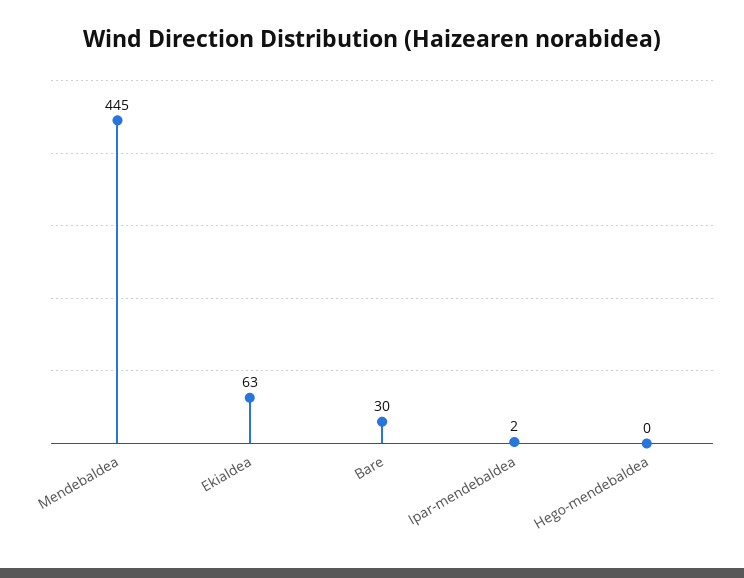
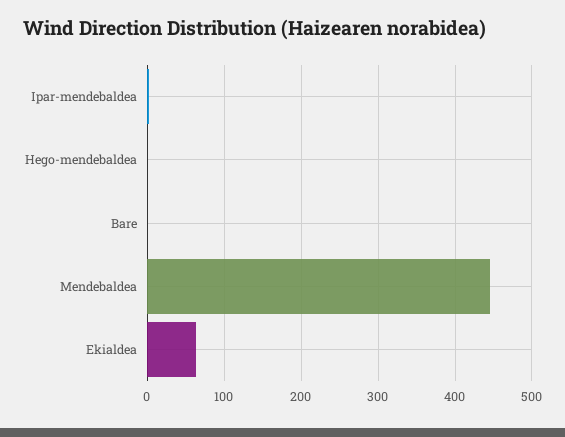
  {
    "Mendebaldea": 445,
    "Ekialdea": 63,
-   "Bare": 30,
+   "Bare": 0,
    "Ipar-mendebaldea": 2,
    "Hego-mendebaldea": 0
  }

